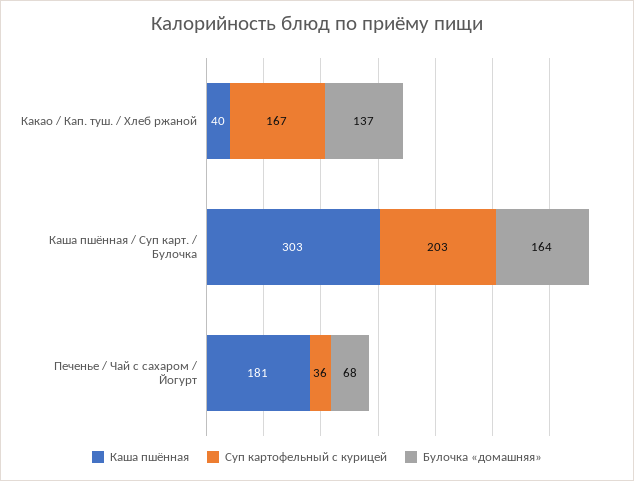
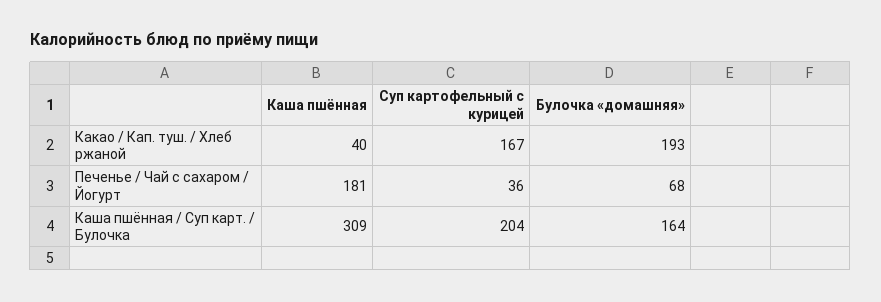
  {
    "Каша пшённая": {
      "Какао / Кап. туш. / Хлеб ржаной": 40,
-     "Каша пшённая / Суп карт. / Булочка": 303,
+     "Каша пшённая / Суп карт. / Булочка": 309,
      "Печенье / Чай с сахаром / Йогурт": 181
    },
    "Суп картофельный с курицей": {
      "Какао / Кап. туш. / Хлеб ржаной": 167,
-     "Каша пшённая / Суп карт. / Булочка": 203,
+     "Каша пшённая / Суп карт. / Булочка": 204,
      "Печенье / Чай с сахаром / Йогурт": 36
    },
    "Булочка «домашняя»": {
-     "Какао / Кап. туш. / Хлеб ржаной": 137,
+     "Какао / Кап. туш. / Хлеб ржаной": 193,
      "Каша пшённая / Суп карт. / Булочка": 164,
      "Печенье / Чай с сахаром / Йогурт": 68
    }
  }

